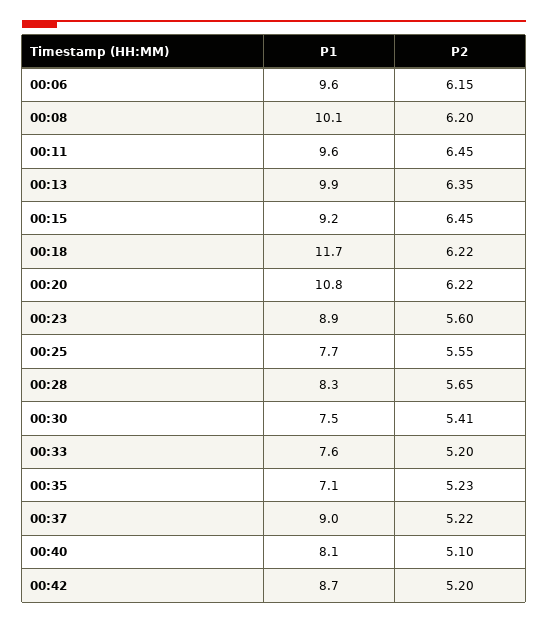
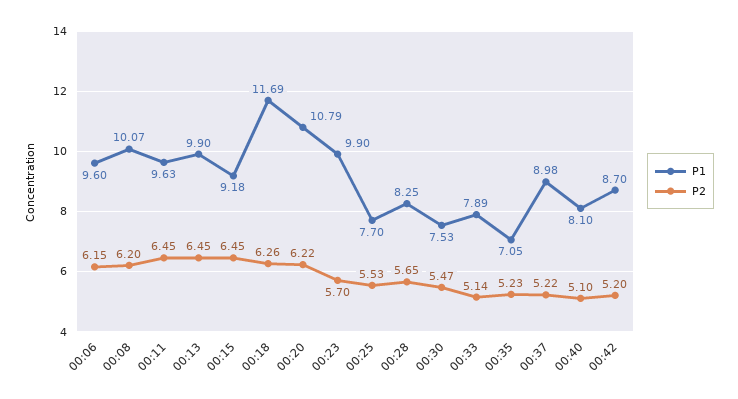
  {
    "P1": {
      "00:06": 9.6,
      "00:08": 10.07,
      "00:11": 9.63,
      "00:13": 9.9,
      "00:15": 9.18,
      "00:18": 11.69,
      "00:20": 10.79,
-     "00:23": 8.9,
+     "00:23": 9.9,
      "00:25": 7.7,
      "00:28": 8.25,
      "00:30": 7.53,
-     "00:33": 7.6,
+     "00:33": 7.89,
      "00:35": 7.05,
      "00:37": 8.98,
      "00:40": 8.1,
      "00:42": 8.7
    },
    "P2": {
      "00:06": 6.15,
      "00:08": 6.2,
      "00:11": 6.45,
-     "00:13": 6.35,
+     "00:13": 6.45,
      "00:15": 6.45,
-     "00:18": 6.22,
+     "00:18": 6.26,
      "00:20": 6.22,
-     "00:23": 5.6,
+     "00:23": 5.7,
-     "00:25": 5.55,
+     "00:25": 5.53,
      "00:28": 5.65,
-     "00:30": 5.41,
+     "00:30": 5.47,
-     "00:33": 5.2,
+     "00:33": 5.14,
      "00:35": 5.23,
      "00:37": 5.22,
      "00:40": 5.1,
      "00:42": 5.2
    }
  }

